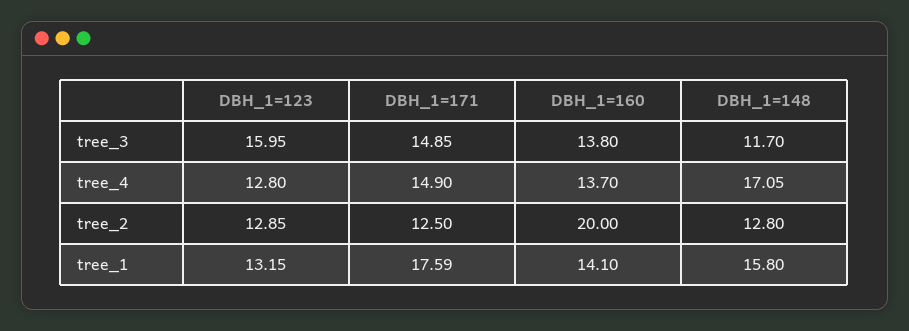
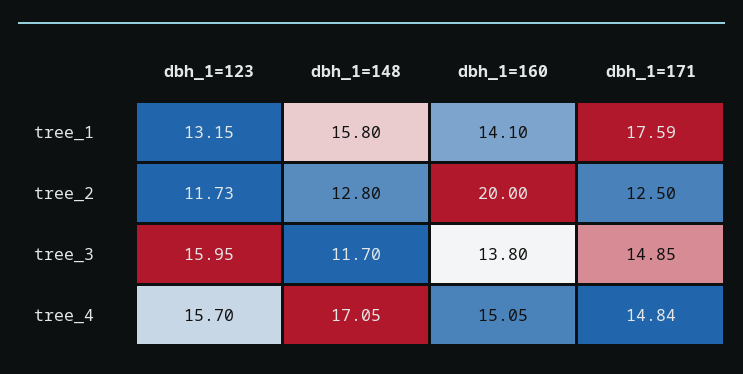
  {
    "DBH_1=123": {
      "tree_3": 15.95,
-     "tree_4": 12.8,
+     "tree_4": 15.7,
-     "tree_2": 12.85,
+     "tree_2": 11.73,
      "tree_1": 13.15
    },
    "DBH_1=171": {
      "tree_3": 14.85,
-     "tree_4": 14.9,
+     "tree_4": 14.84,
      "tree_2": 12.5,
      "tree_1": 17.59
    },
    "DBH_1=160": {
      "tree_3": 13.8,
-     "tree_4": 13.7,
+     "tree_4": 15.05,
      "tree_2": 20,
      "tree_1": 14.1
    },
    "DBH_1=148": {
      "tree_3": 11.7,
      "tree_4": 17.05,
      "tree_2": 12.8,
      "tree_1": 15.8
    }
  }

